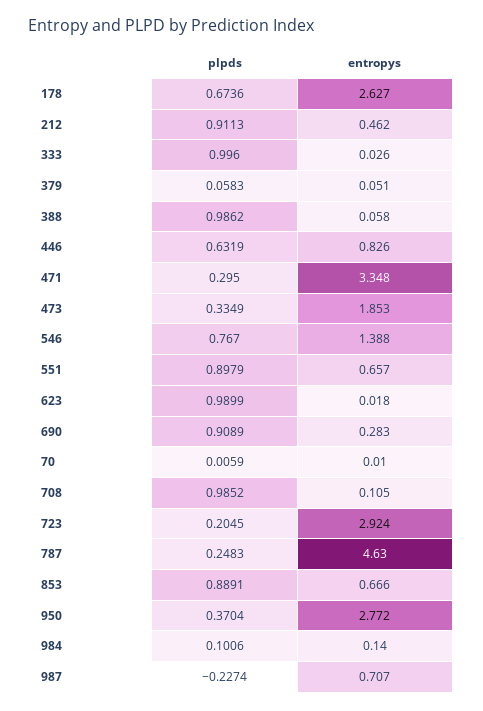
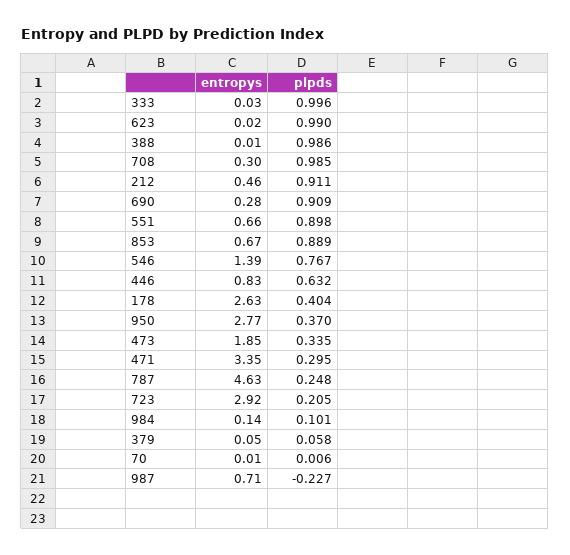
  {
    "plpds": {
-     "178": 0.6736,
+     "178": 0.404,
      "212": 0.9113,
      "333": 0.996,
      "379": 0.0583,
      "388": 0.9862,
      "446": 0.6319,
      "471": 0.295,
      "473": 0.3349,
      "546": 0.767,
      "551": 0.8979,
      "623": 0.9899,
      "690": 0.9089,
      "70": 0.0059,
      "708": 0.9852,
      "723": 0.2045,
      "787": 0.2483,
      "853": 0.8891,
      "950": 0.3704,
      "984": 0.1006,
      "987": -0.2274
    },
    "entropys": {
      "178": 2.627,
      "212": 0.462,
      "333": 0.026,
      "379": 0.051,
-     "388": 0.058,
+     "388": 0.01,
      "446": 0.826,
      "471": 3.348,
      "473": 1.853,
      "546": 1.388,
      "551": 0.657,
      "623": 0.018,
      "690": 0.283,
      "70": 0.01,
-     "708": 0.105,
+     "708": 0.3,
      "723": 2.924,
      "787": 4.63,
      "853": 0.666,
      "950": 2.772,
      "984": 0.14,
      "987": 0.707
    }
  }

